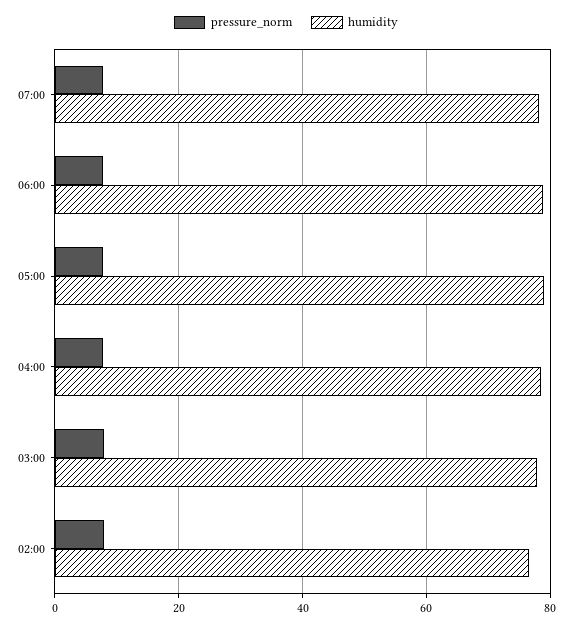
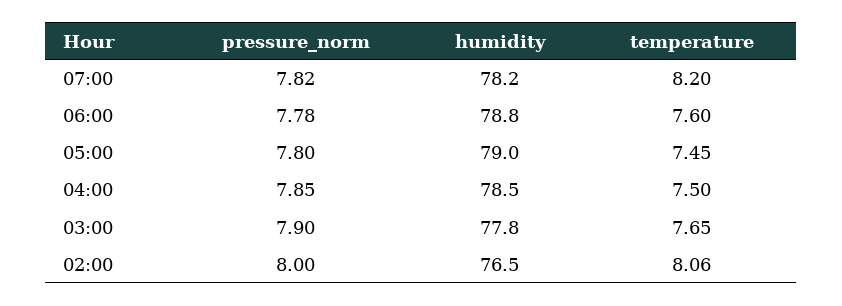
  {
    "pressure_norm": {
      "07:00": 7.82,
      "06:00": 7.78,
      "05:00": 7.8,
      "04:00": 7.85,
      "03:00": 7.9,
      "02:00": 8
    },
    "humidity": {
      "07:00": 78.2,
      "06:00": 78.8,
      "05:00": 79,
      "04:00": 78.5,
      "03:00": 77.8,
      "02:00": 76.5
-   }
+   },
+   "temperature": {
+     "07:00": 8.2,
+     "06:00": 7.6,
+     "05:00": 7.45,
+     "04:00": 7.5,
+     "03:00": 7.65,
+     "02:00": 8.06
+   }
  }

